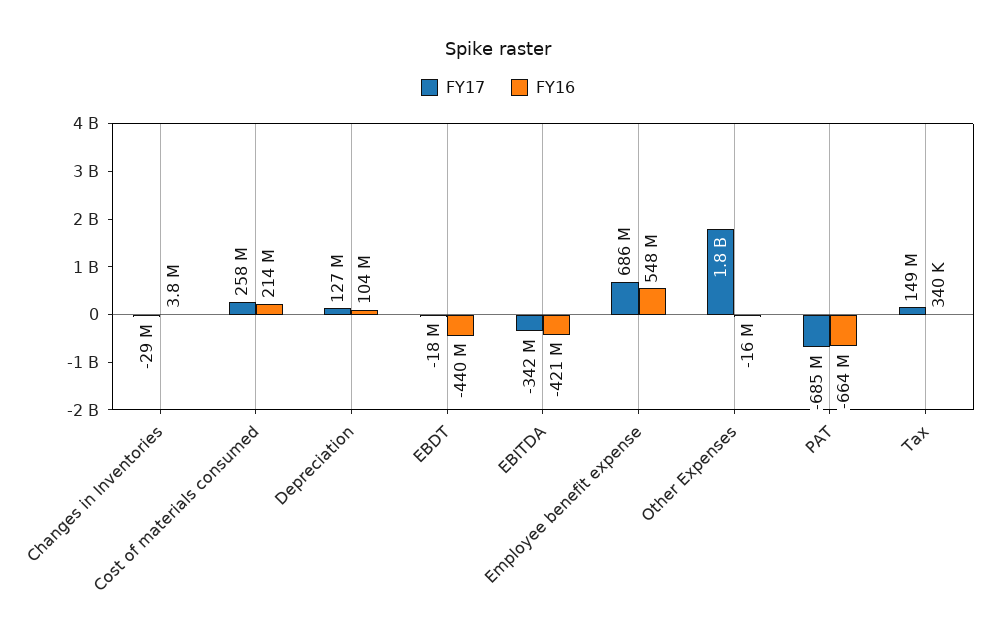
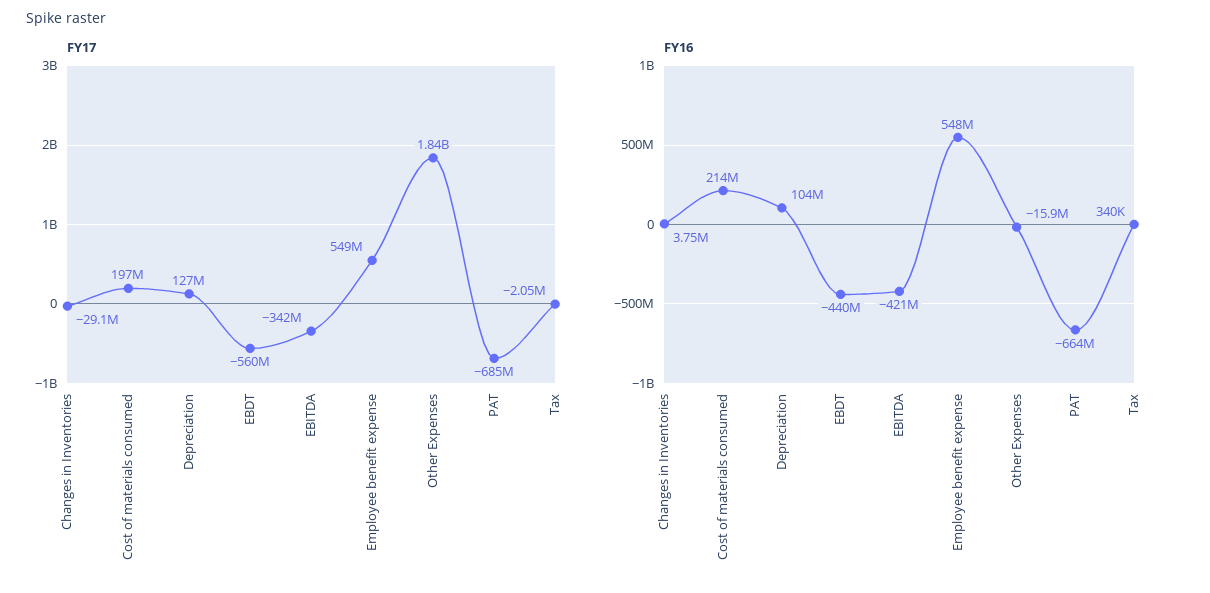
  {
    "FY17": {
      "Changes in Inventories": -29100000,
-     "Cost of materials consumed": 258000000,
+     "Cost of materials consumed": 197000000,
      "Depreciation": 127000000,
-     "EBDT": -18000000,
+     "EBDT": -560000000,
      "EBITDA": -342000000,
-     "Employee benefit expense": 686000000,
+     "Employee benefit expense": 549000000,
      "Other Expenses": 1840000000,
      "PAT": -685000000,
-     "Tax": 149000000
+     "Tax": -2050000
    },
    "FY16": {
      "Changes in Inventories": 3750000,
      "Cost of materials consumed": 214000000,
      "Depreciation": 104000000,
      "EBDT": -440000000,
      "EBITDA": -421000000,
      "Employee benefit expense": 548000000,
      "Other Expenses": -15900000,
      "PAT": -664000000,
      "Tax": 340000
    }
  }

